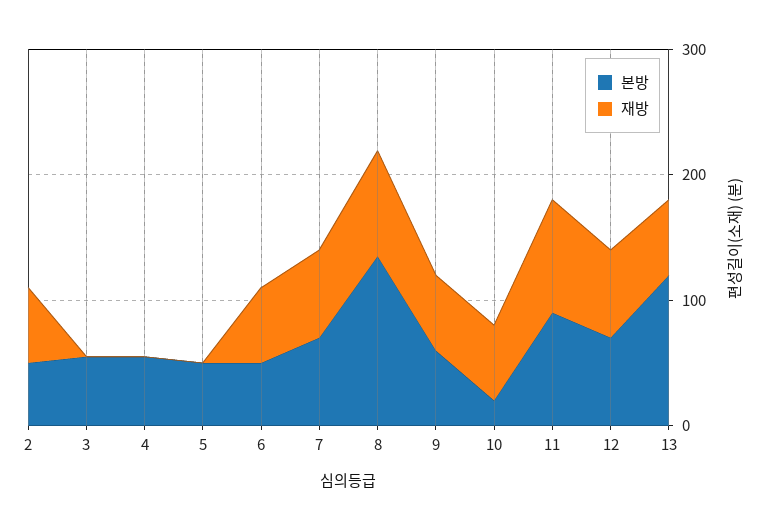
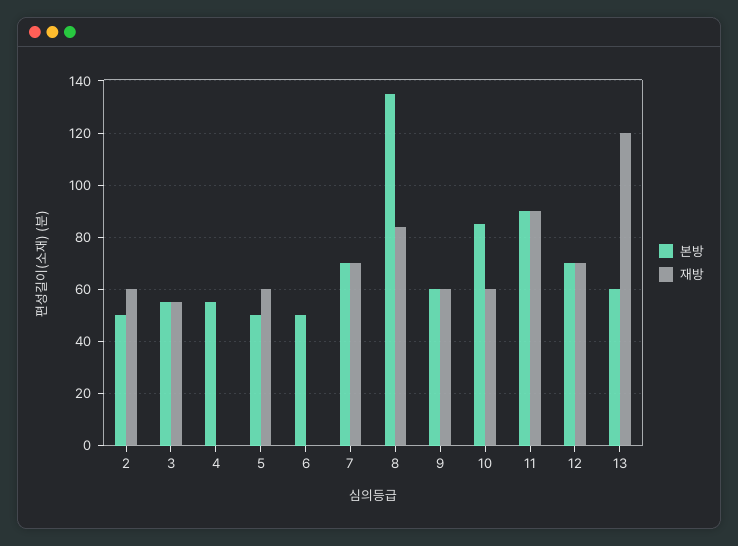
  {
    "본방": {
      "2": 50,
      "3": 55,
      "4": 55,
      "5": 50,
      "6": 50,
      "7": 70,
      "8": 135,
      "9": 60,
-     "10": 20,
+     "10": 85,
      "11": 90,
      "12": 70,
-     "13": 120
+     "13": 60
    },
    "재방": {
      "2": 60,
-     "3": 0,
+     "3": 55,
      "4": 0,
-     "5": 0,
+     "5": 60,
-     "6": 60,
+     "6": 0,
      "7": 70,
      "8": 85,
      "9": 60,
      "10": 60,
      "11": 90,
      "12": 70,
-     "13": 60
+     "13": 120
    }
  }

